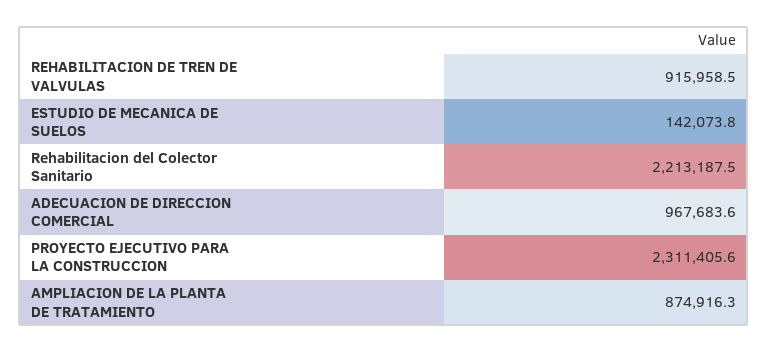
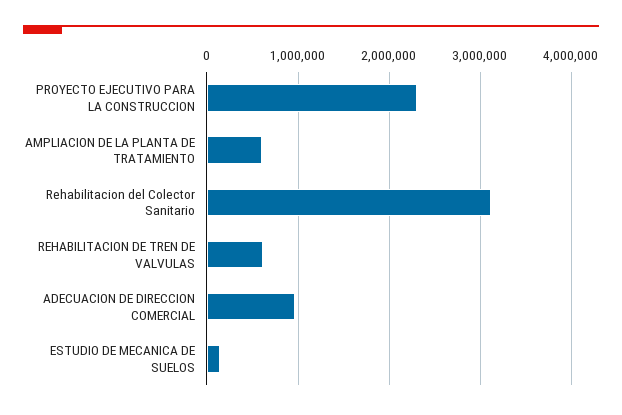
  {
-   "REHABILITACION DE TREN DE VALVULAS": 915958.5,
+   "REHABILITACION DE TREN DE VALVULAS": 600000,
    "ESTUDIO DE MECANICA DE SUELOS": 142073.8,
-   "Rehabilitacion del Colector Sanitario": 2213187.5,
+   "Rehabilitacion del Colector Sanitario": 3100000,
    "ADECUACION DE DIRECCION COMERCIAL": 967683.6,
    "PROYECTO EJECUTIVO PARA LA CONSTRUCCION": 2311405.6,
-   "AMPLIACION DE LA PLANTA DE TRATAMIENTO": 874916.3
+   "AMPLIACION DE LA PLANTA DE TRATAMIENTO": 600000
  }

